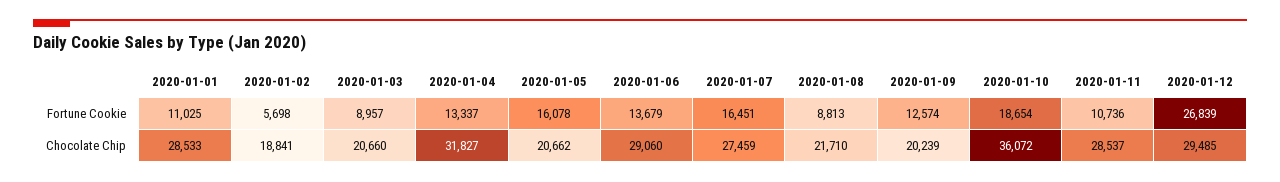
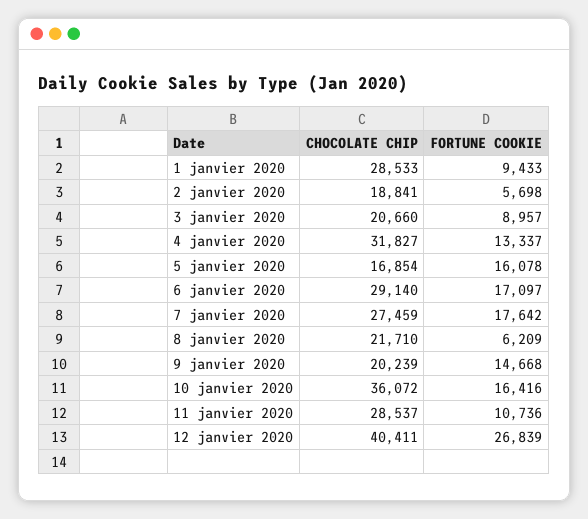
  {
    "2020-01-01": {
-     "Fortune Cookie": 11025,
+     "Fortune Cookie": 9433,
      "Chocolate Chip": 28533
    },
    "2020-01-02": {
      "Fortune Cookie": 5698,
      "Chocolate Chip": 18841
    },
    "2020-01-03": {
      "Fortune Cookie": 8957,
      "Chocolate Chip": 20660
    },
    "2020-01-04": {
      "Fortune Cookie": 13337,
      "Chocolate Chip": 31827
    },
    "2020-01-05": {
      "Fortune Cookie": 16078,
-     "Chocolate Chip": 20662
+     "Chocolate Chip": 16854
    },
    "2020-01-06": {
-     "Fortune Cookie": 13679,
+     "Fortune Cookie": 17097,
-     "Chocolate Chip": 29060
+     "Chocolate Chip": 29140
    },
    "2020-01-07": {
-     "Fortune Cookie": 16451,
+     "Fortune Cookie": 17642,
      "Chocolate Chip": 27459
    },
    "2020-01-08": {
-     "Fortune Cookie": 8813,
+     "Fortune Cookie": 6209,
      "Chocolate Chip": 21710
    },
    "2020-01-09": {
-     "Fortune Cookie": 12574,
+     "Fortune Cookie": 14668,
      "Chocolate Chip": 20239
    },
    "2020-01-10": {
-     "Fortune Cookie": 18654,
+     "Fortune Cookie": 16416,
      "Chocolate Chip": 36072
    },
    "2020-01-11": {
      "Fortune Cookie": 10736,
      "Chocolate Chip": 28537
    },
    "2020-01-12": {
      "Fortune Cookie": 26839,
-     "Chocolate Chip": 29485
+     "Chocolate Chip": 40411
    }
  }

